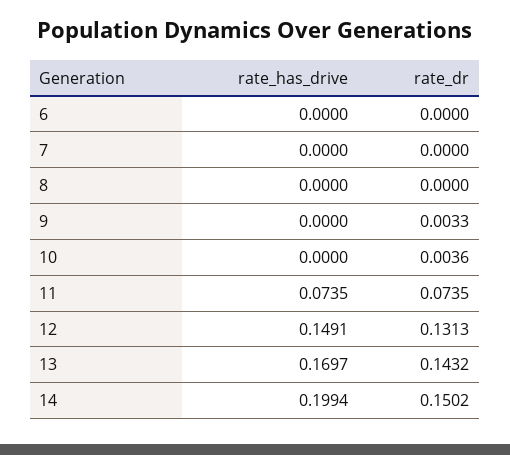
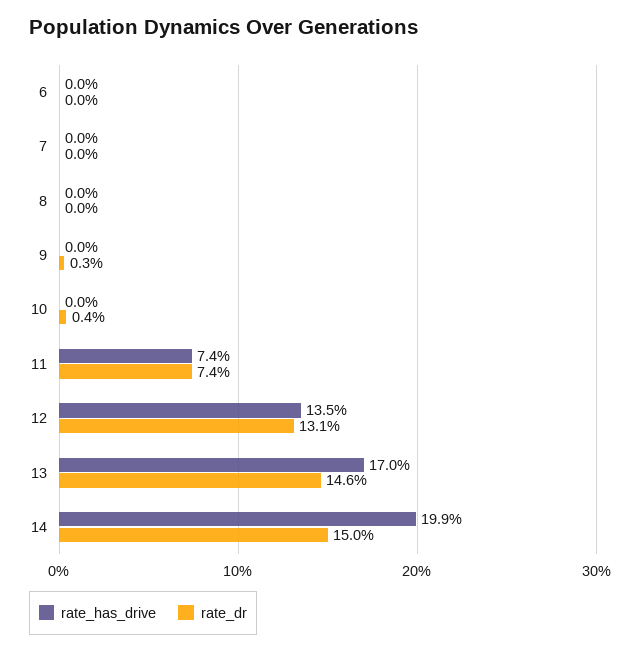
  {
    "rate_has_drive": {
      "6": 0,
      "7": 0,
      "8": 0,
      "9": 0,
      "10": 0,
      "11": 0.0735,
-     "12": 0.1491,
+     "12": 0.135,
      "13": 0.1697,
      "14": 0.1994
    },
    "rate_dr": {
      "6": 0,
      "7": 0,
      "8": 0,
      "9": 0.0033,
      "10": 0.0036,
      "11": 0.0735,
      "12": 0.1313,
-     "13": 0.1432,
+     "13": 0.146,
      "14": 0.1502
    }
  }

